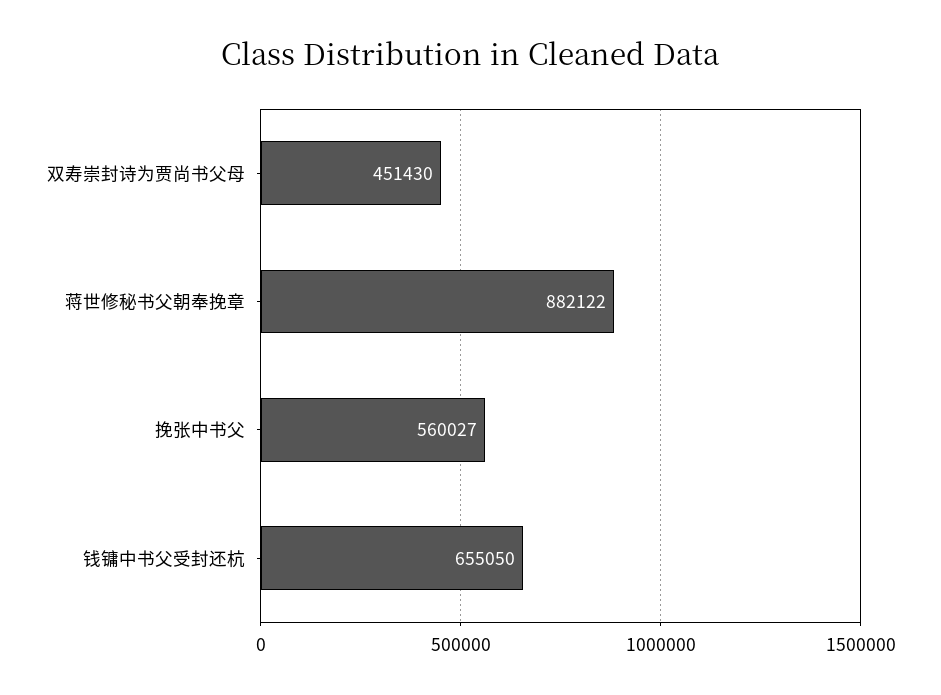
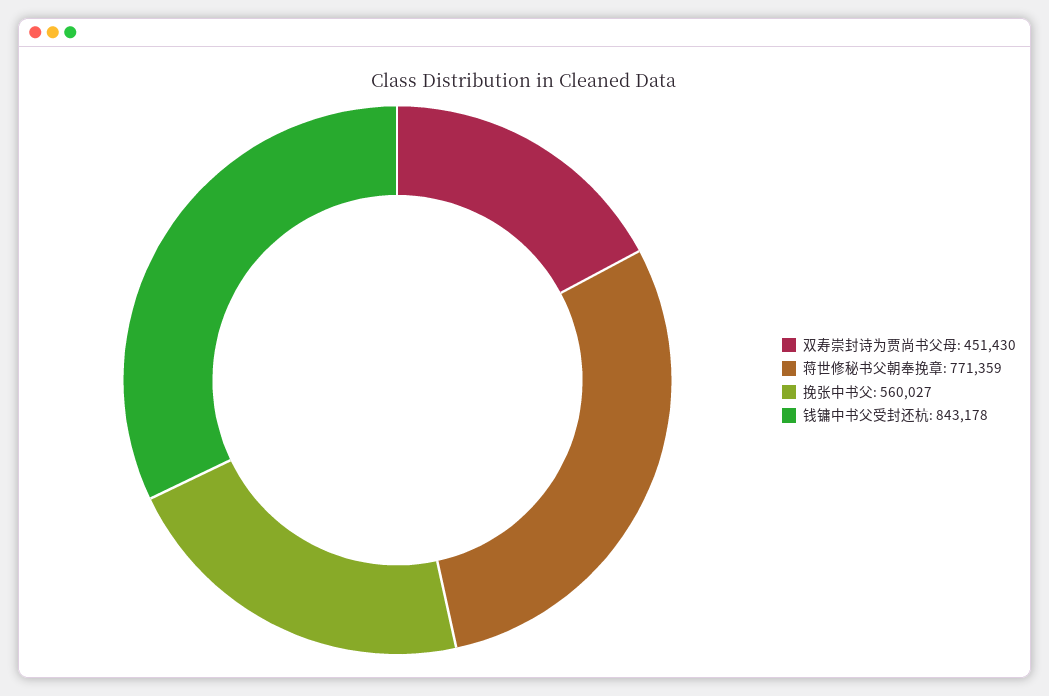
  {
    "双寿崇封诗为贾尚书父母": 451430,
-   "蒋世修秘书父朝奉挽章": 882122,
+   "蒋世修秘书父朝奉挽章": 771359,
    "挽张中书父": 560027,
-   "钱镛中书父受封还杭": 655050
+   "钱镛中书父受封还杭": 843178
  }

